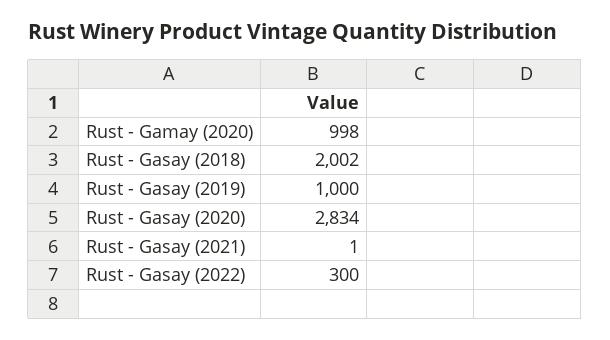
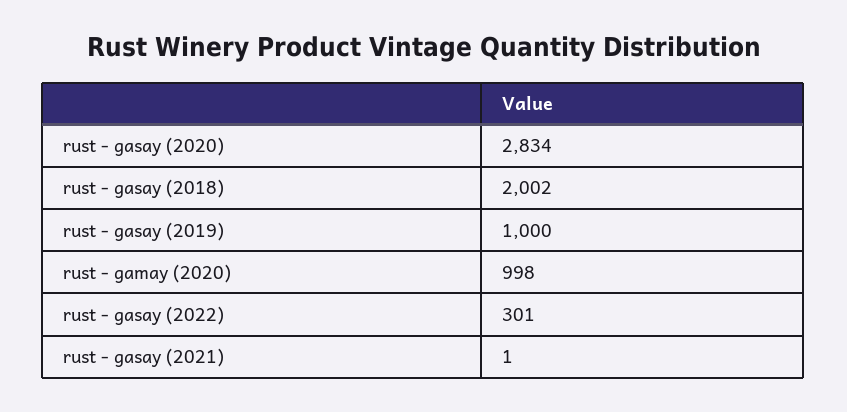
  {
    "Rust - Gamay (2020)": 998,
    "Rust - Gasay (2018)": 2002,
    "Rust - Gasay (2019)": 1000,
    "Rust - Gasay (2020)": 2834,
    "Rust - Gasay (2021)": 1,
-   "Rust - Gasay (2022)": 300
+   "Rust - Gasay (2022)": 301
  }

